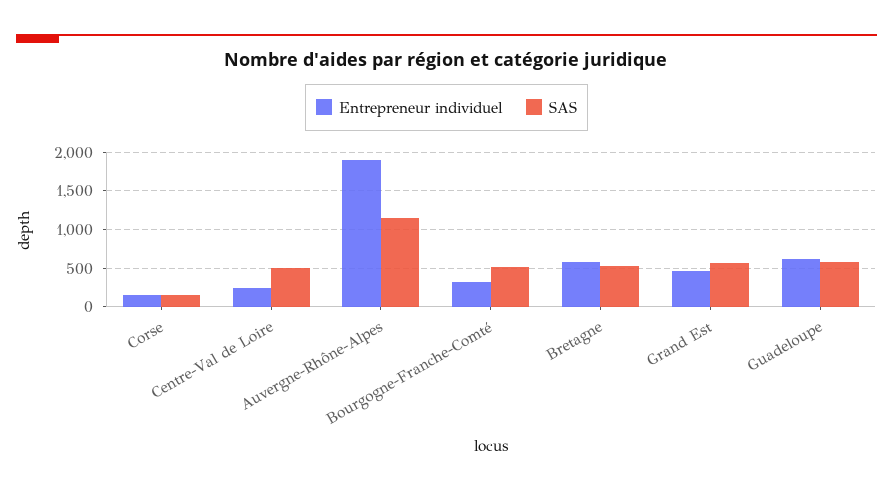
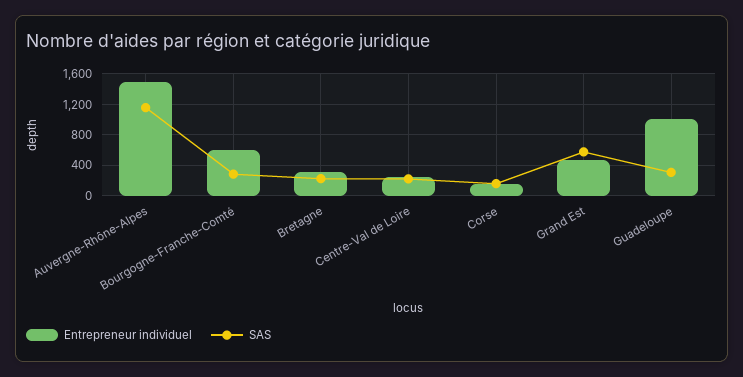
  {
    "Entrepreneur individuel": {
      "Corse": 200,
      "Centre-Val de Loire": 200,
-     "Auvergne-Rhône-Alpes": 1900,
+     "Auvergne-Rhône-Alpes": 1500,
-     "Bourgogne-Franche-Comté": 300,
+     "Bourgogne-Franche-Comté": 600,
-     "Bretagne": 600,
+     "Bretagne": 300,
      "Grand Est": 500,
-     "Guadeloupe": 600
+     "Guadeloupe": 1000
    },
    "SAS": {
      "Corse": 200,
-     "Centre-Val de Loire": 500,
+     "Centre-Val de Loire": 200,
      "Auvergne-Rhône-Alpes": 1200,
-     "Bourgogne-Franche-Comté": 500,
+     "Bourgogne-Franche-Comté": 300,
-     "Bretagne": 500,
+     "Bretagne": 200,
      "Grand Est": 600,
-     "Guadeloupe": 600
+     "Guadeloupe": 300
    }
  }

